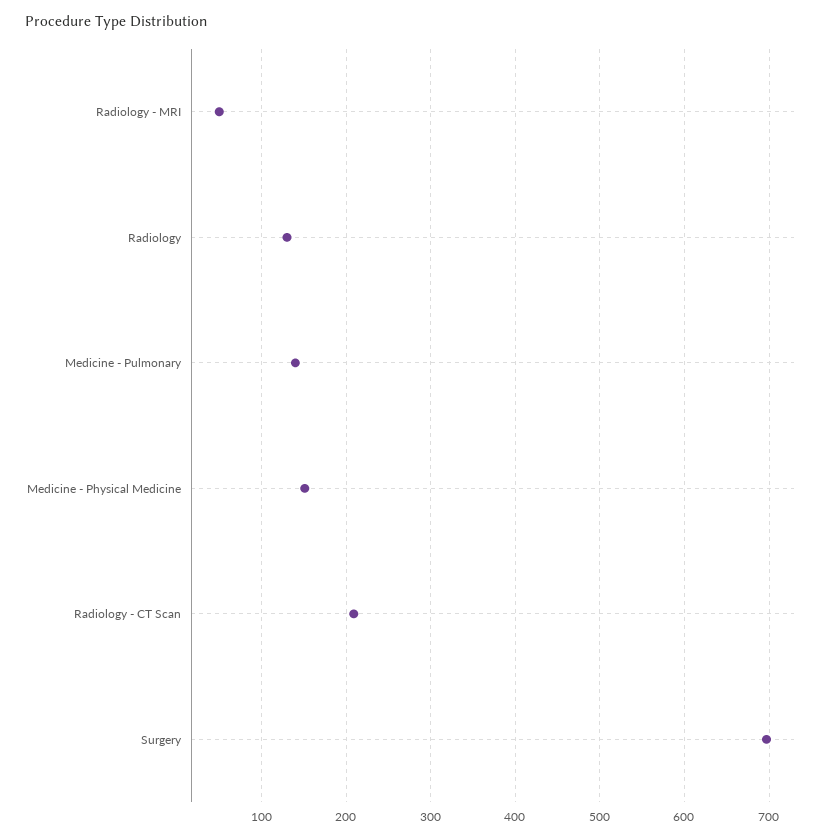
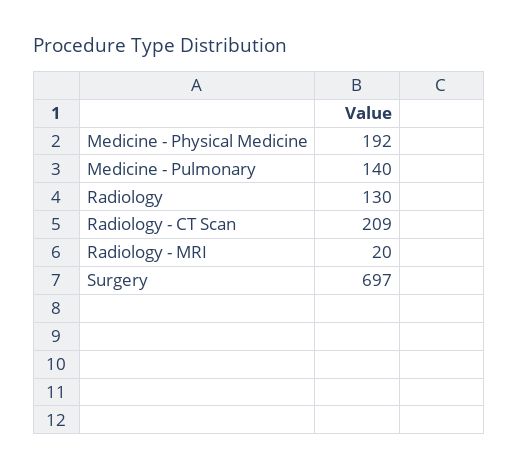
  {
-   "Radiology - MRI": 50,
+   "Radiology - MRI": 20,
    "Radiology": 130,
    "Medicine - Pulmonary": 140,
-   "Medicine - Physical Medicine": 150,
+   "Medicine - Physical Medicine": 192,
    "Radiology - CT Scan": 209,
    "Surgery": 697
  }

